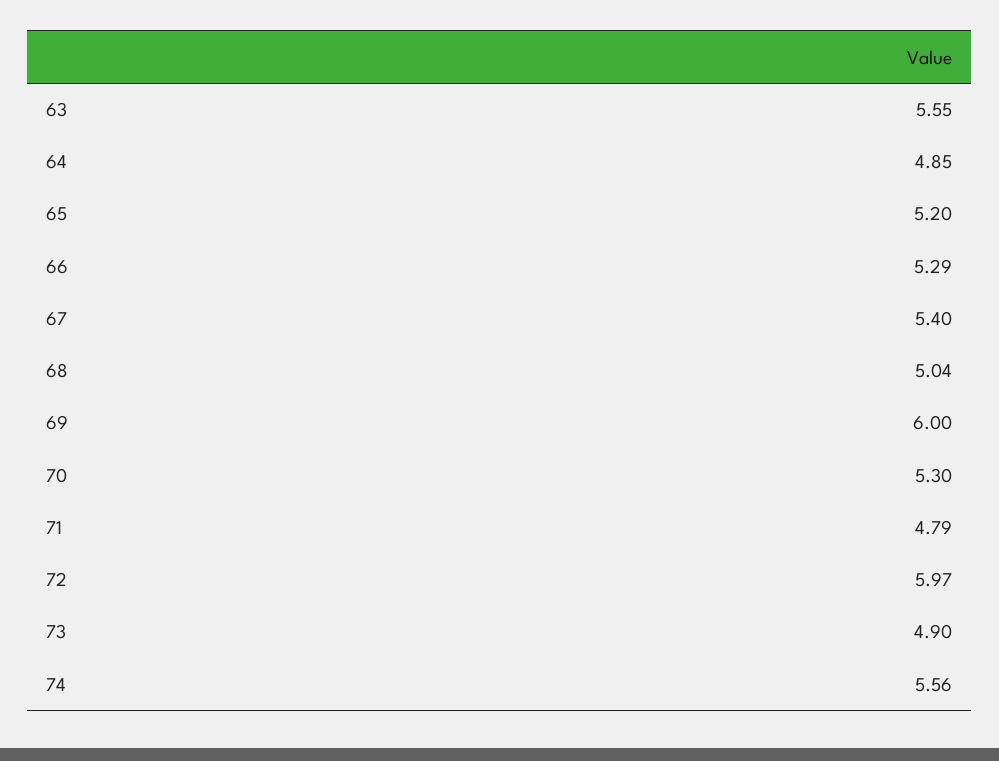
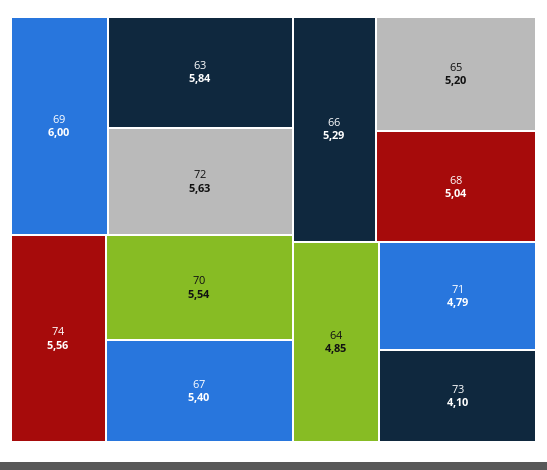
  {
-   "63": 5.55,
+   "63": 5.84,
    "64": 4.85,
    "65": 5.2,
    "66": 5.29,
    "67": 5.4,
    "68": 5.04,
    "69": 6,
-   "70": 5.3,
+   "70": 5.54,
    "71": 4.79,
-   "72": 5.97,
+   "72": 5.63,
-   "73": 4.9,
+   "73": 4.1,
    "74": 5.56
  }

